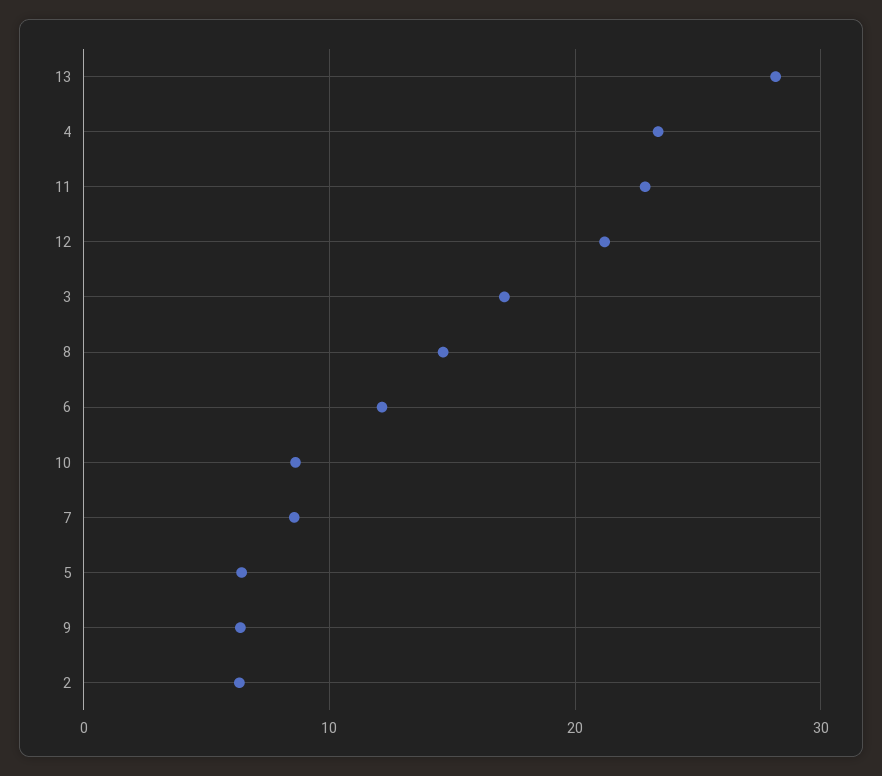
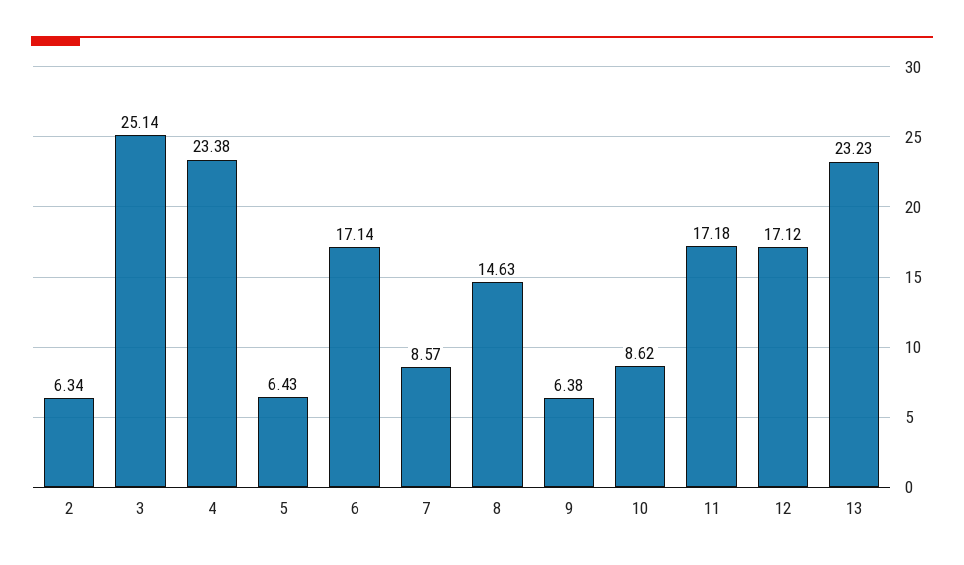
  {
-   "13": 28,
+   "13": 23.23,
    "4": 23.38,
-   "11": 23,
+   "11": 17.18,
-   "12": 21,
+   "12": 17.12,
-   "3": 17,
+   "3": 25.14,
    "8": 14.63,
-   "6": 12,
+   "6": 17.14,
    "10": 8.62,
    "7": 8.57,
    "5": 6.43,
    "9": 6.38,
    "2": 6.34
  }

